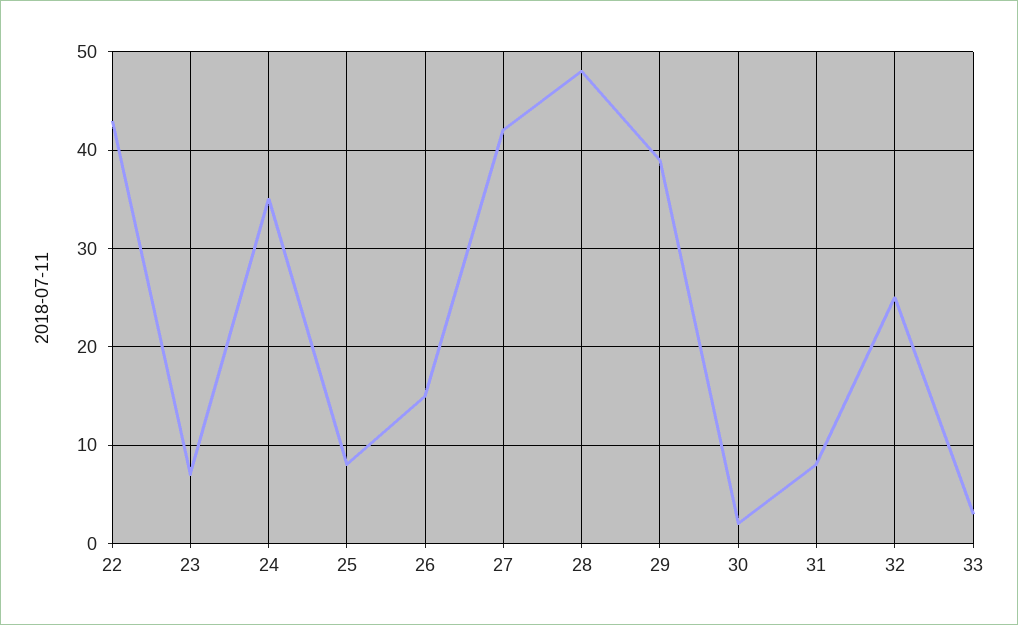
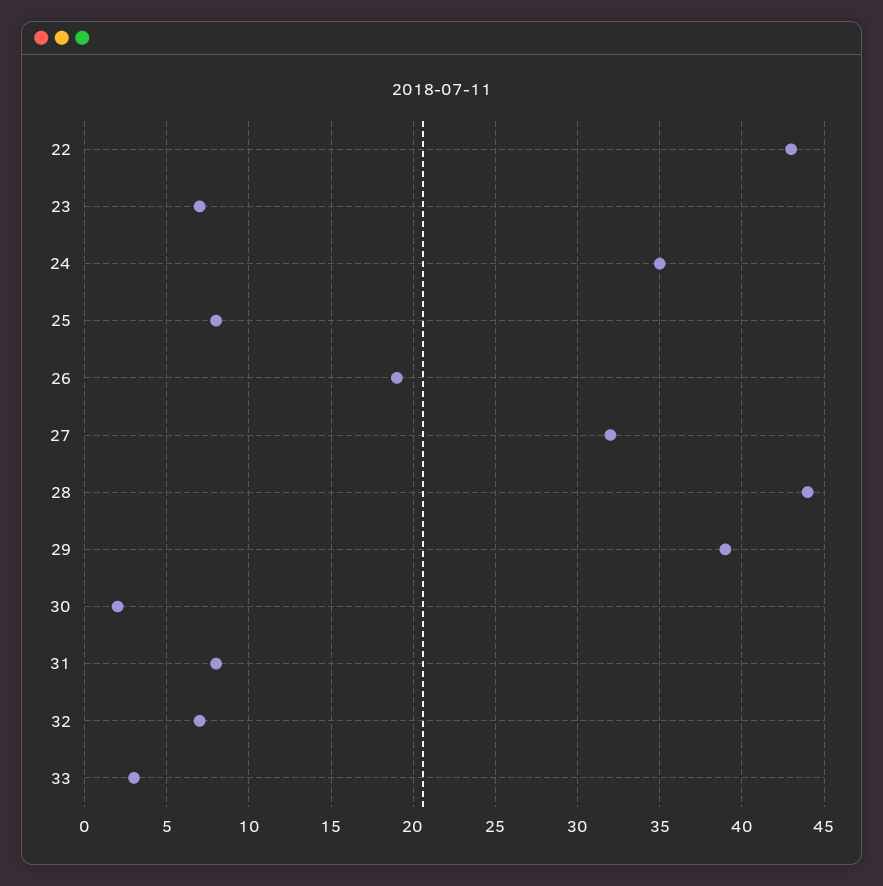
  {
    "22": 43,
    "23": 7,
    "24": 35,
    "25": 8,
-   "26": 15,
+   "26": 19,
-   "27": 42,
+   "27": 32,
-   "28": 48,
+   "28": 44,
    "29": 39,
    "30": 2,
    "31": 8,
-   "32": 25,
+   "32": 7,
    "33": 3
  }

